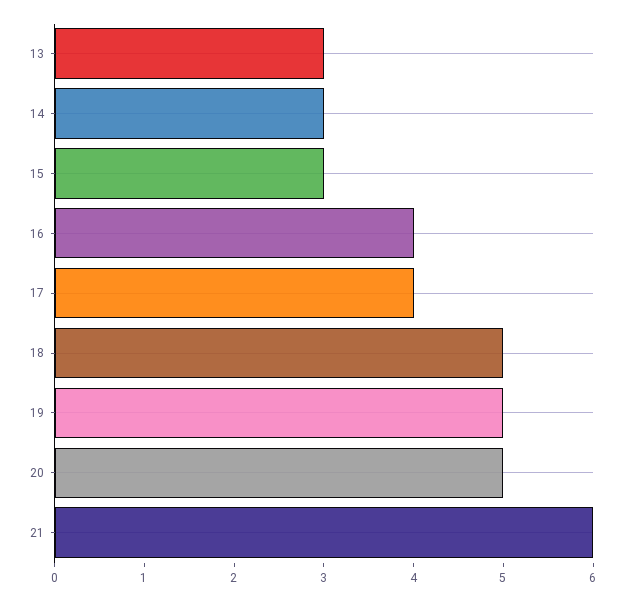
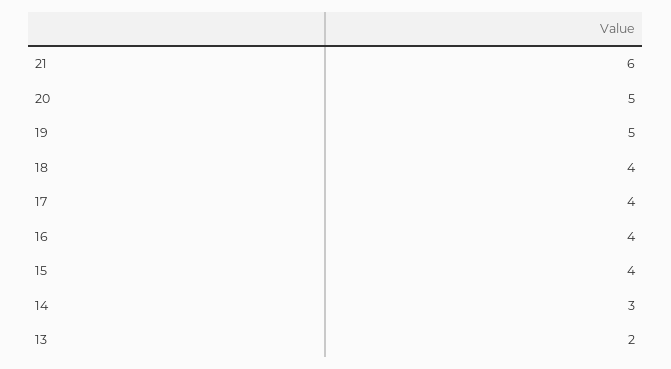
  {
-   "13": 3,
+   "13": 2,
    "14": 3,
-   "15": 3,
+   "15": 4,
    "16": 4,
    "17": 4,
-   "18": 5,
+   "18": 4,
    "19": 5,
    "20": 5,
    "21": 6
  }

